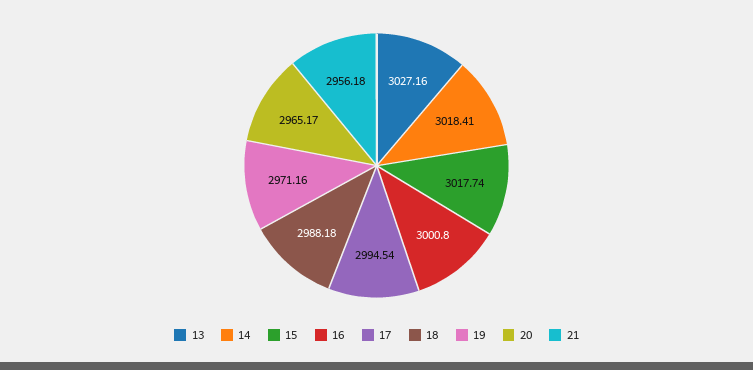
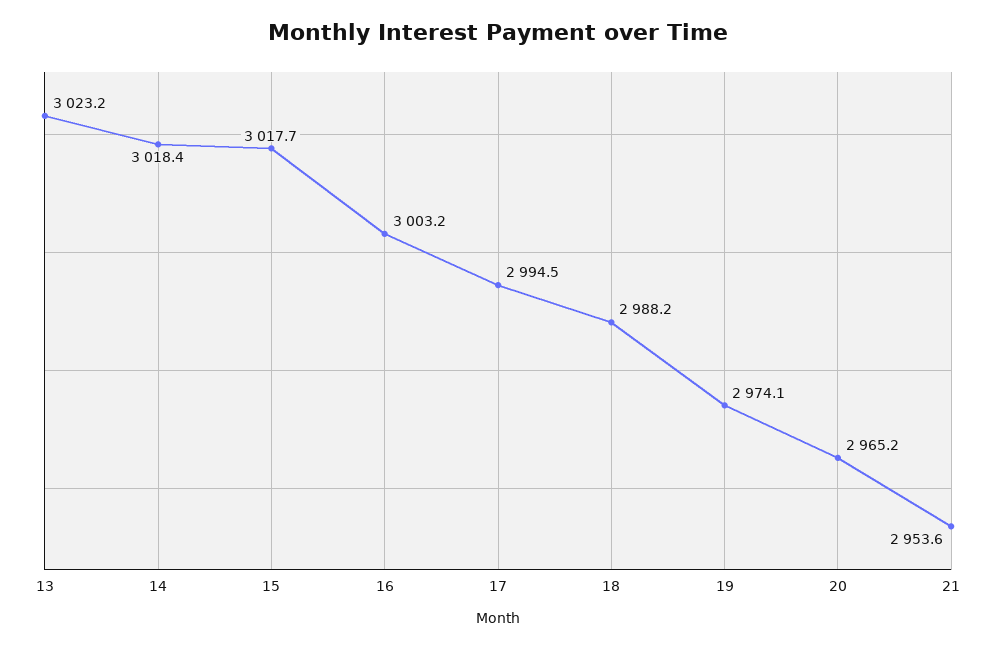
  {
-   "13": 3027.16,
+   "13": 3023.2,
    "14": 3018.41,
    "15": 3017.74,
-   "16": 3000.8,
+   "16": 3003.2,
    "17": 2994.54,
    "18": 2988.18,
-   "19": 2971.16,
+   "19": 2974.1,
    "20": 2965.17,
-   "21": 2956.18
+   "21": 2953.6
  }

